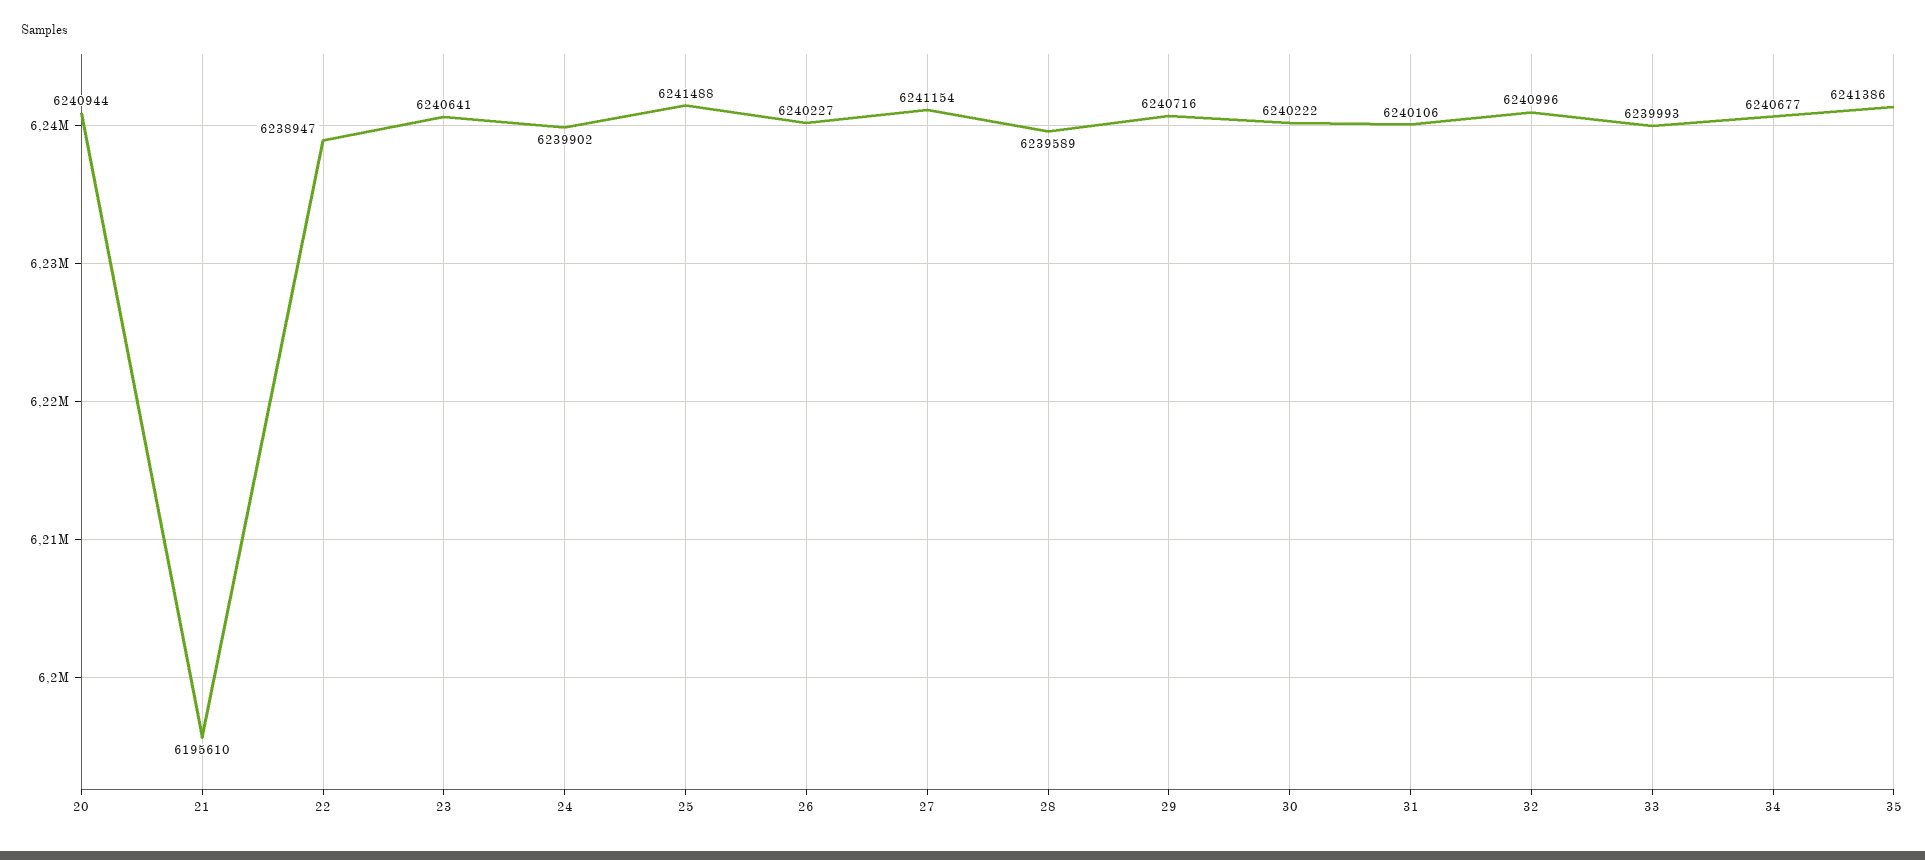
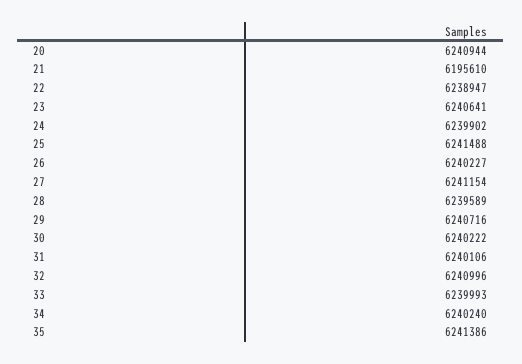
  {
    "20": 6240944,
    "21": 6195610,
    "22": 6238947,
    "23": 6240641,
    "24": 6239902,
    "25": 6241488,
    "26": 6240227,
    "27": 6241154,
    "28": 6239589,
    "29": 6240716,
    "30": 6240222,
    "31": 6240106,
    "32": 6240996,
    "33": 6239993,
-   "34": 6240677,
+   "34": 6240240,
    "35": 6241386
  }

